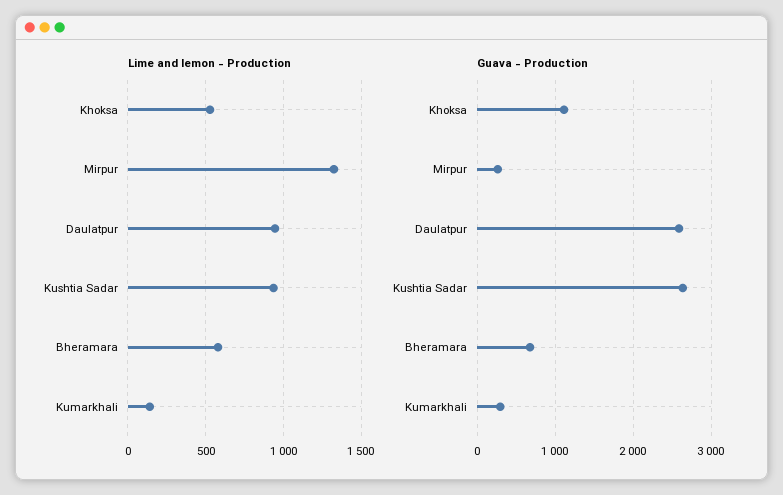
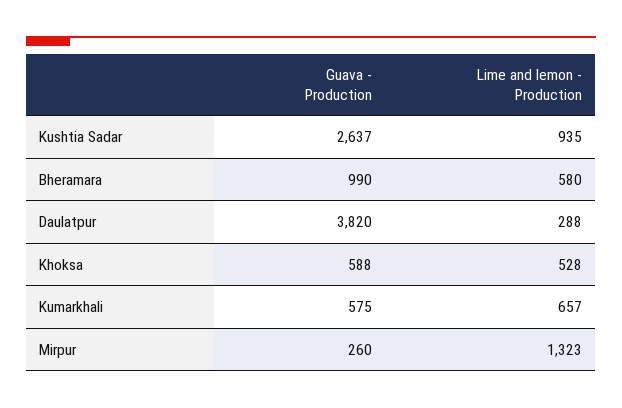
  {
    "Lime and lemon - Production": {
      "Khoksa": 528,
      "Mirpur": 1323,
-     "Daulatpur": 950,
+     "Daulatpur": 288,
      "Kushtia Sadar": 935,
      "Bheramara": 580,
-     "Kumarkhali": 150
+     "Kumarkhali": 657
    },
    "Guava - Production": {
-     "Khoksa": 1100,
+     "Khoksa": 588,
      "Mirpur": 260,
-     "Daulatpur": 2600,
+     "Daulatpur": 3820,
      "Kushtia Sadar": 2637,
-     "Bheramara": 700,
+     "Bheramara": 990,
-     "Kumarkhali": 300
+     "Kumarkhali": 575
    }
  }

